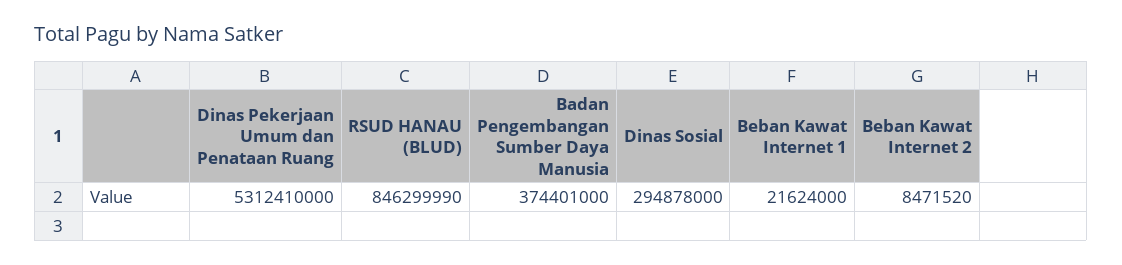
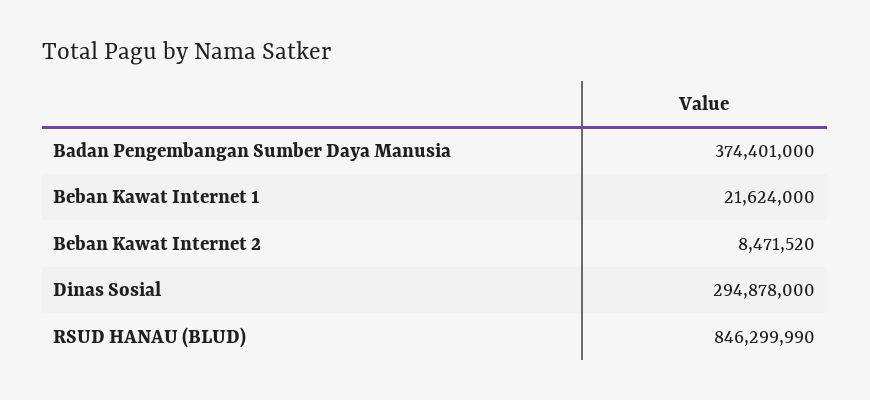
  {
-   "Dinas Pekerjaan Umum dan Penataan Ruang": 5312410000,
    "RSUD HANAU (BLUD)": 846299990,
    "Badan Pengembangan Sumber Daya Manusia": 374401000,
    "Dinas Sosial": 294878000,
    "Beban Kawat Internet 1": 21624000,
    "Beban Kawat Internet 2": 8471520
  }

